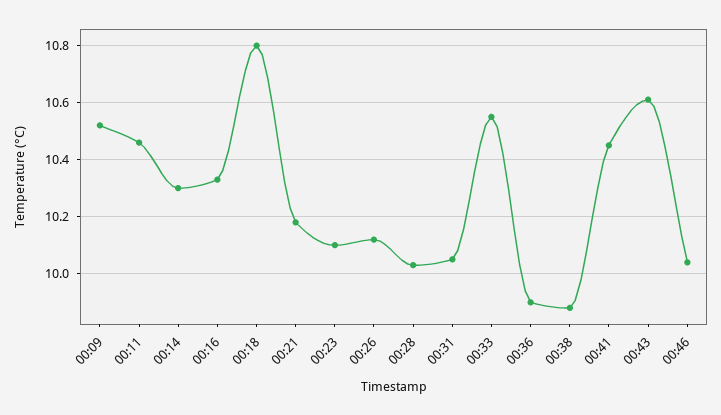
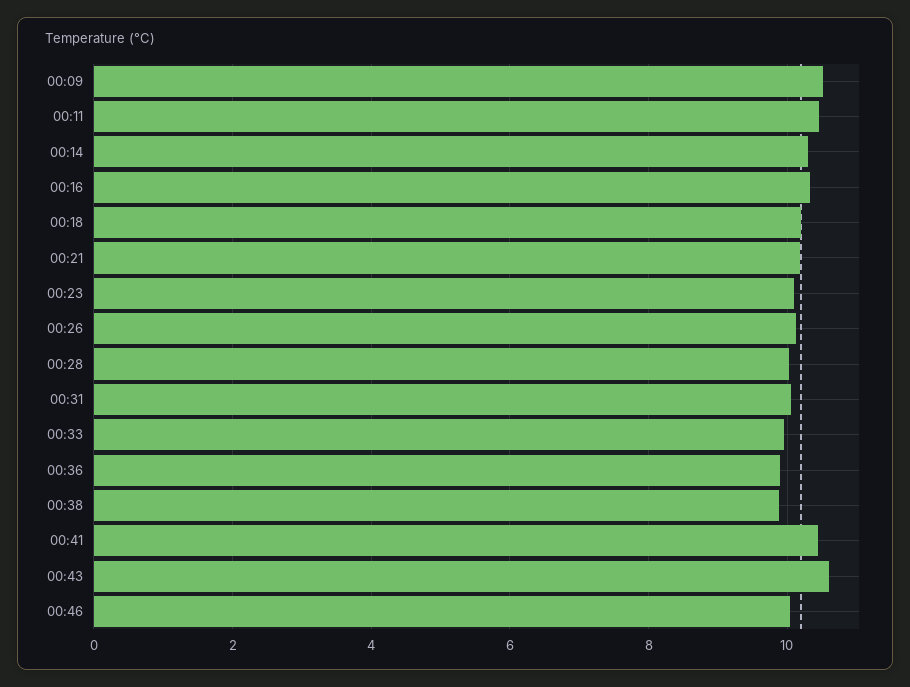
  {
    "00:09": 10.5,
    "00:11": 10.45,
    "00:14": 10.3,
    "00:16": 10.35,
-   "00:18": 10.8,
+   "00:18": 10.2,
    "00:21": 10.2,
    "00:23": 10.1,
    "00:26": 10.1,
    "00:28": 10.05,
    "00:31": 10.05,
-   "00:33": 10.55,
+   "00:33": 10,
    "00:36": 9.9,
    "00:38": 9.9,
    "00:41": 10.45,
    "00:43": 10.6,
    "00:46": 10.05
  }

